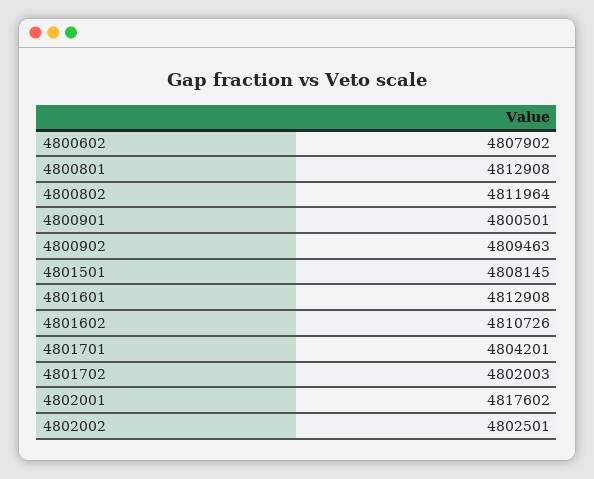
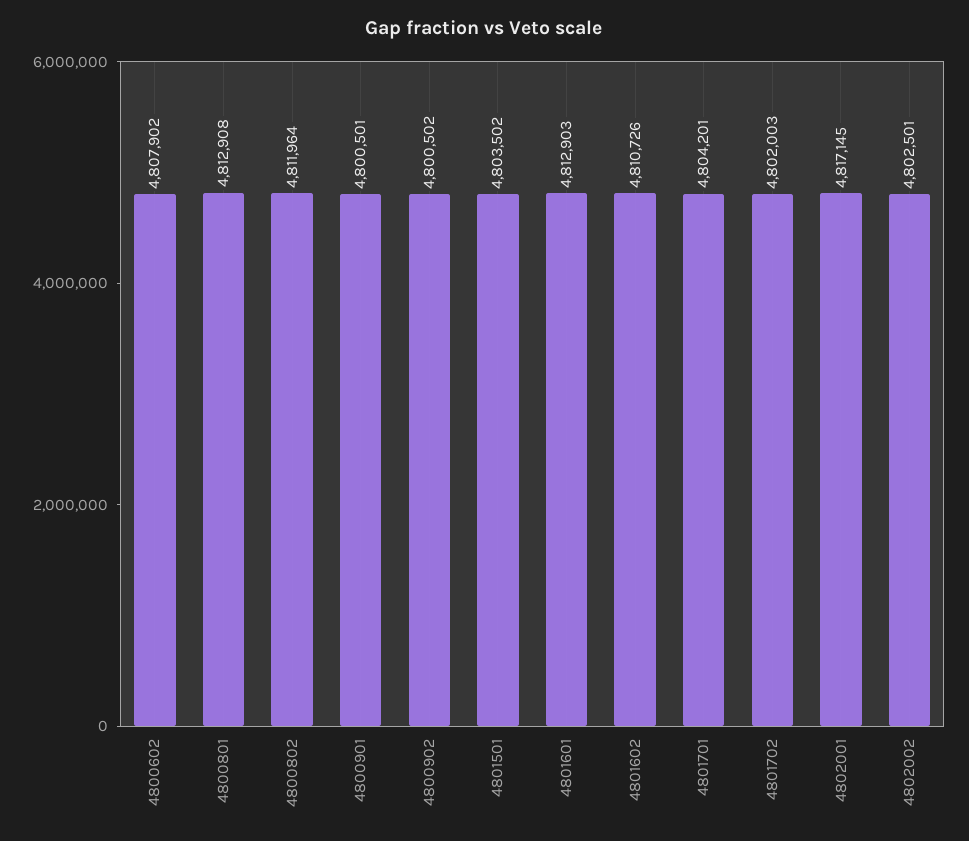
  {
    "4800602": 4807902,
    "4800801": 4812908,
    "4800802": 4811964,
    "4800901": 4800501,
-   "4800902": 4809463,
+   "4800902": 4800502,
-   "4801501": 4808145,
+   "4801501": 4803502,
-   "4801601": 4812908,
+   "4801601": 4812903,
    "4801602": 4810726,
    "4801701": 4804201,
    "4801702": 4802003,
-   "4802001": 4817602,
+   "4802001": 4817145,
    "4802002": 4802501
  }

